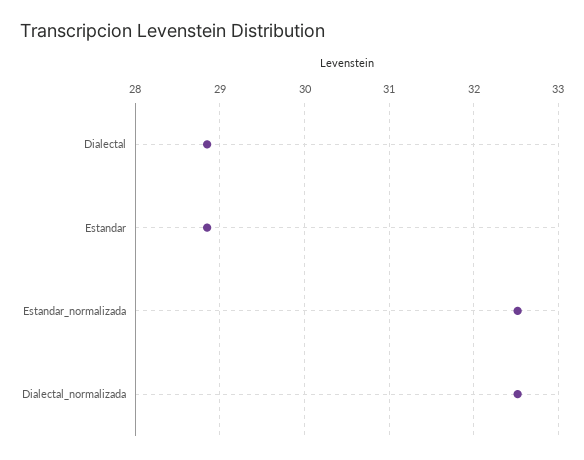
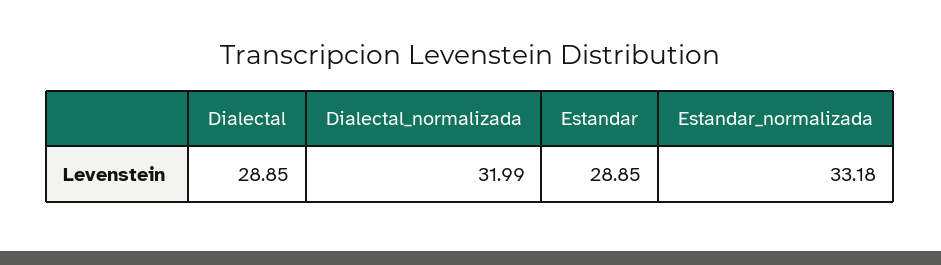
  {
    "Dialectal": 28.85,
    "Estandar": 28.85,
-   "Estandar_normalizada": 32.5,
+   "Estandar_normalizada": 33.18,
-   "Dialectal_normalizada": 32.5
+   "Dialectal_normalizada": 31.99
  }

